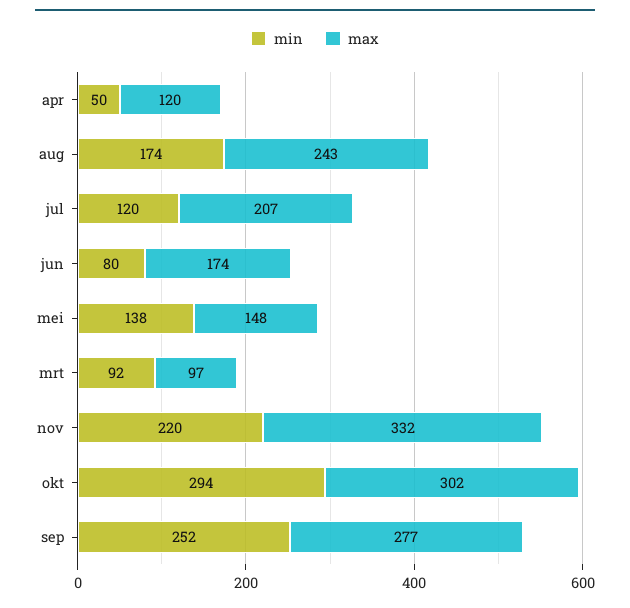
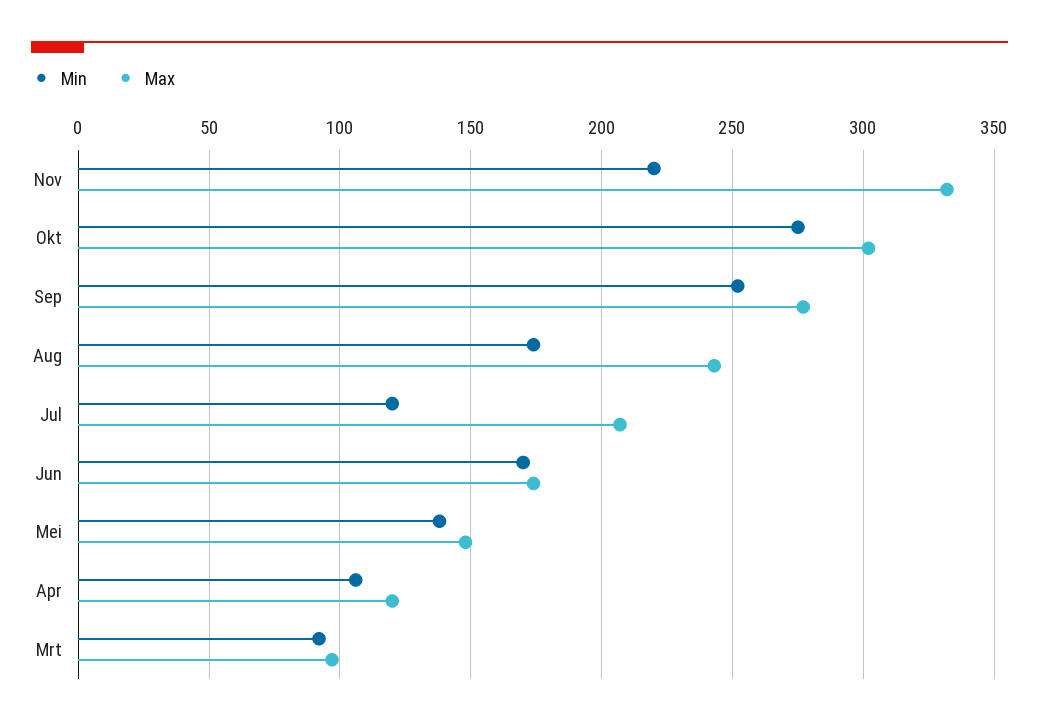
  {
    "min": {
-     "apr": 50,
+     "apr": 105,
      "aug": 174,
      "jul": 120,
-     "jun": 80,
+     "jun": 170,
      "mei": 138,
      "mrt": 92,
      "nov": 220,
-     "okt": 294,
+     "okt": 275,
      "sep": 252
    },
    "max": {
      "apr": 120,
      "aug": 243,
      "jul": 207,
      "jun": 174,
      "mei": 148,
      "mrt": 97,
      "nov": 332,
      "okt": 302,
      "sep": 277
    }
  }

